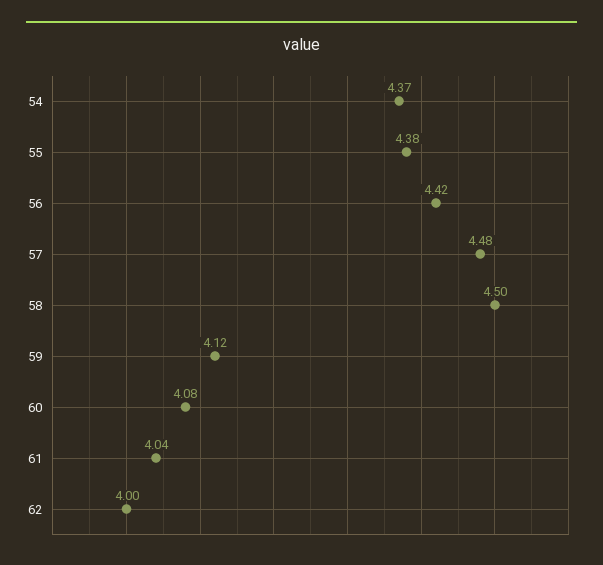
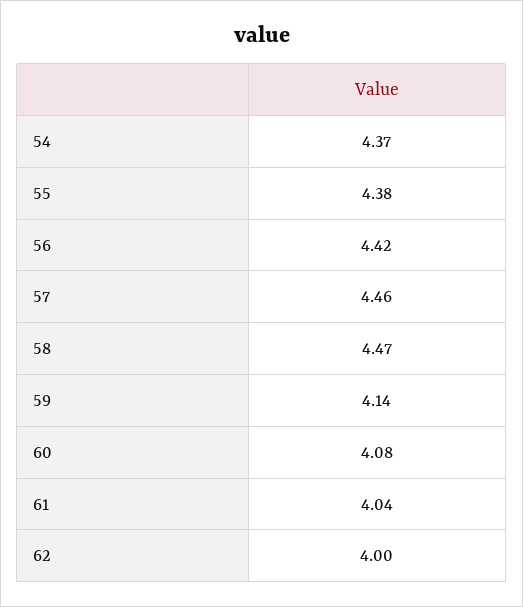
  {
    "54": 4.37,
    "55": 4.38,
    "56": 4.42,
-   "57": 4.48,
+   "57": 4.46,
-   "58": 4.5,
+   "58": 4.47,
-   "59": 4.12,
+   "59": 4.14,
    "60": 4.08,
    "61": 4.04,
    "62": 4
  }

